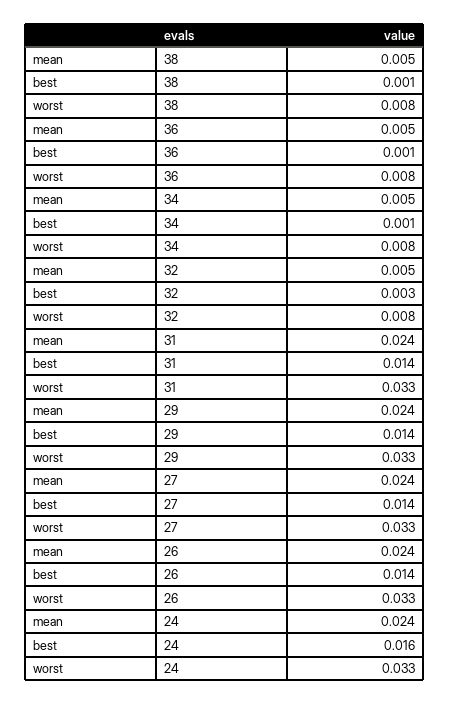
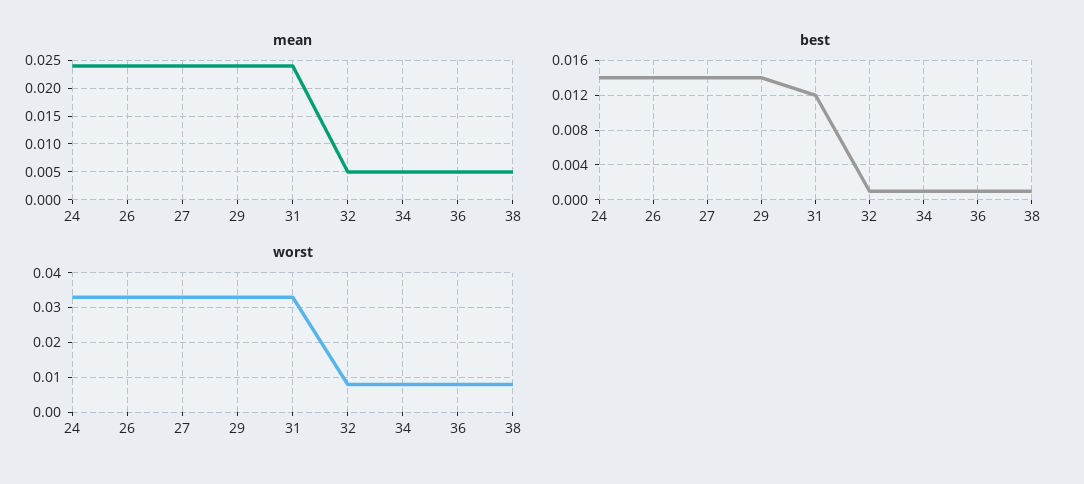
  {
    "mean": {
      "38": 0.005,
      "36": 0.005,
      "34": 0.005,
      "32": 0.005,
      "31": 0.024,
      "29": 0.024,
      "27": 0.024,
      "26": 0.024,
      "24": 0.024
    },
    "best": {
      "38": 0.001,
      "36": 0.001,
      "34": 0.001,
-     "32": 0.003,
+     "32": 0.001,
-     "31": 0.014,
+     "31": 0.012,
      "29": 0.014,
      "27": 0.014,
      "26": 0.014,
-     "24": 0.016
+     "24": 0.014
    },
    "worst": {
      "38": 0.008,
      "36": 0.008,
      "34": 0.008,
      "32": 0.008,
      "31": 0.033,
      "29": 0.033,
      "27": 0.033,
      "26": 0.033,
      "24": 0.033
    }
  }

